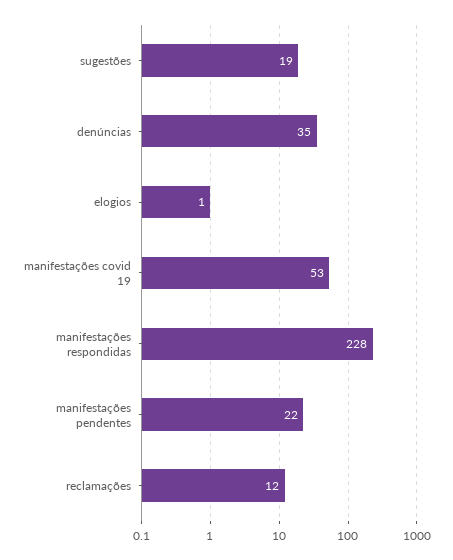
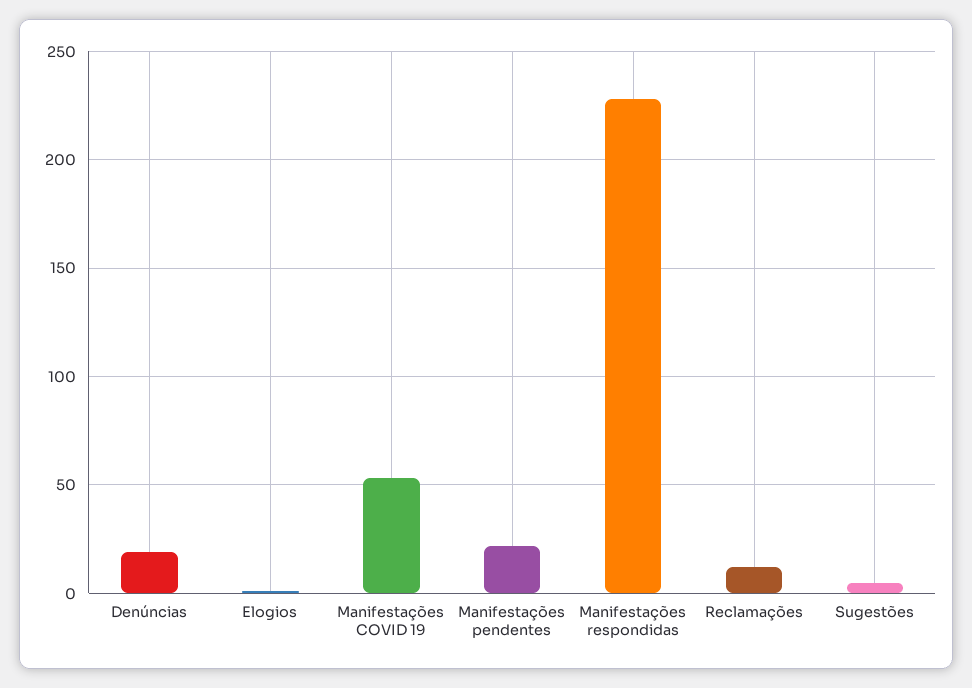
  {
-   "sugestões": 19,
+   "sugestões": 5,
-   "denúncias": 35,
+   "denúncias": 20,
    "elogios": 1,
    "manifestações covid 19": 53,
    "manifestações respondidas": 228,
    "manifestações pendentes": 22,
    "reclamações": 12
  }

